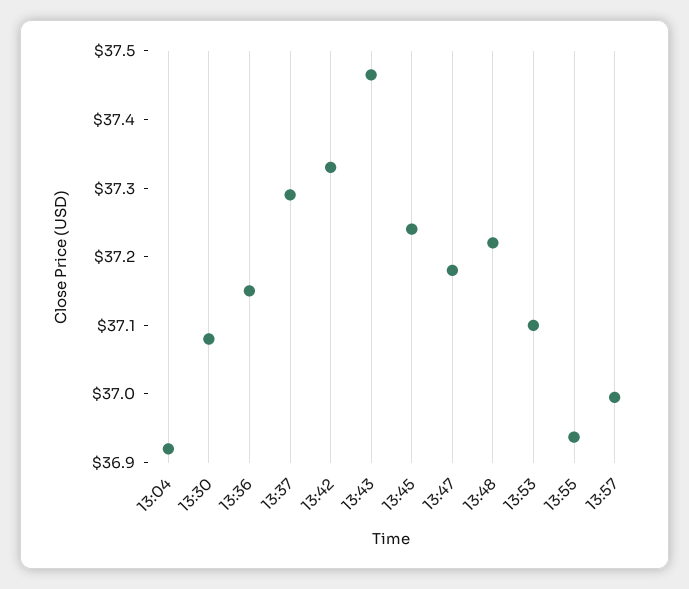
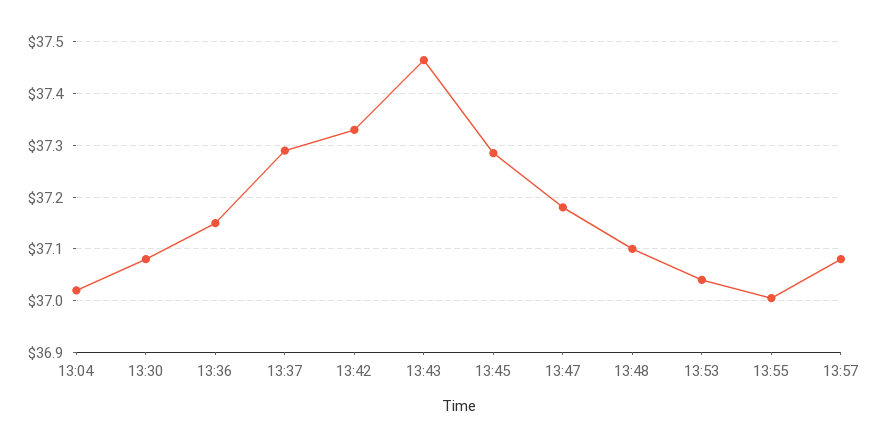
  {
-   "13:04": 36.92,
+   "13:04": 37.02,
    "13:30": 37.08,
    "13:36": 37.16,
    "13:37": 37.3,
    "13:42": 37.34,
    "13:43": 37.46,
-   "13:45": 37.24,
+   "13:45": 37.28,
    "13:47": 37.18,
-   "13:48": 37.22,
+   "13:48": 37.1,
-   "13:53": 37.1,
+   "13:53": 37.04,
-   "13:55": 36.94,
+   "13:55": 37,
-   "13:57": 37
+   "13:57": 37.08
  }

